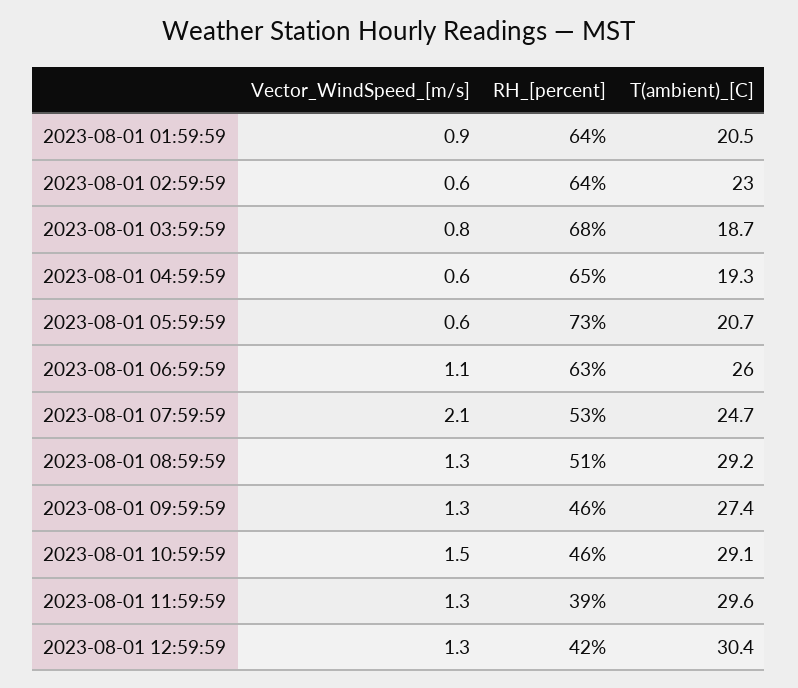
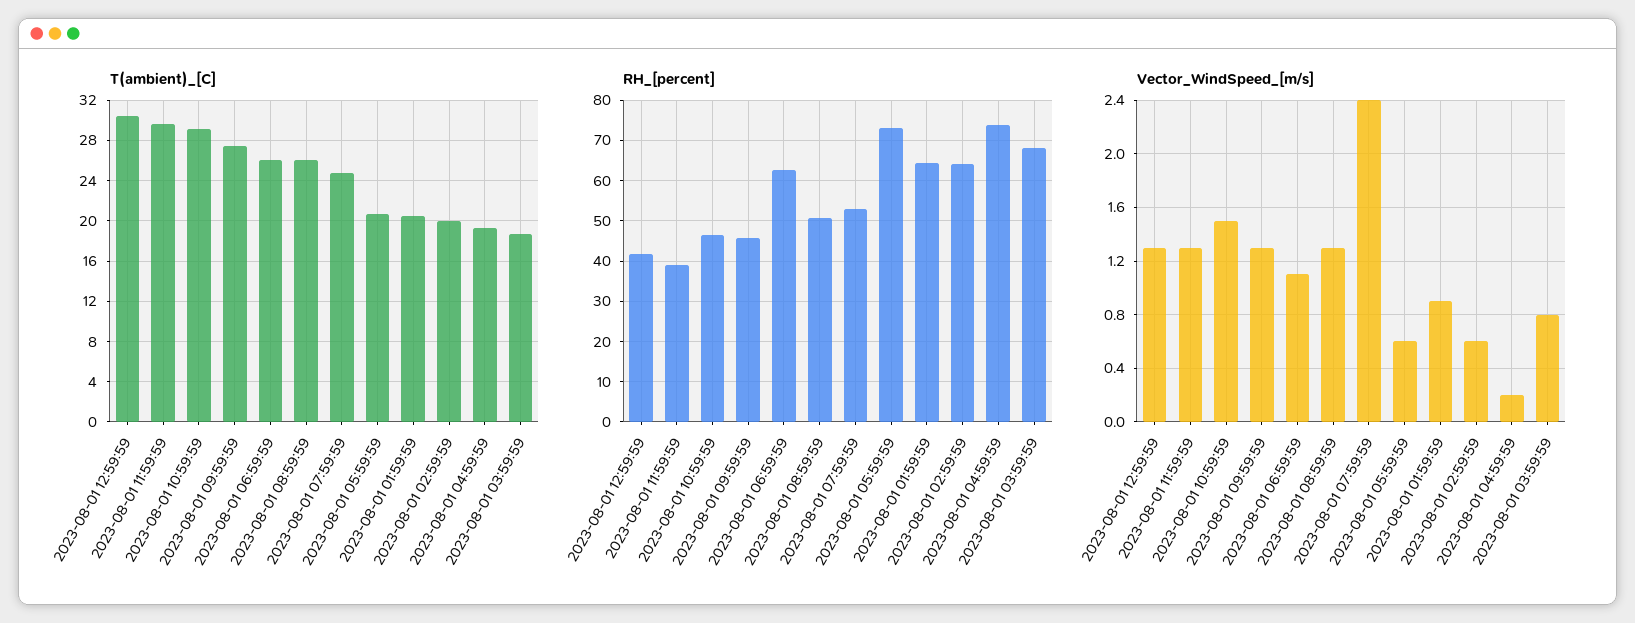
  {
    "Vector_WindSpeed_[m/s]": {
      "2023-08-01 01:59:59": 0.9,
      "2023-08-01 02:59:59": 0.6,
      "2023-08-01 03:59:59": 0.8,
-     "2023-08-01 04:59:59": 0.6,
+     "2023-08-01 04:59:59": 0.2,
      "2023-08-01 05:59:59": 0.6,
      "2023-08-01 06:59:59": 1.1,
-     "2023-08-01 07:59:59": 2.1,
+     "2023-08-01 07:59:59": 2.4,
      "2023-08-01 08:59:59": 1.3,
      "2023-08-01 09:59:59": 1.3,
      "2023-08-01 10:59:59": 1.5,
      "2023-08-01 11:59:59": 1.3,
      "2023-08-01 12:59:59": 1.3
    },
    "RH_[percent]": {
      "2023-08-01 01:59:59": 64,
      "2023-08-01 02:59:59": 64,
      "2023-08-01 03:59:59": 68,
-     "2023-08-01 04:59:59": 65,
+     "2023-08-01 04:59:59": 74,
      "2023-08-01 05:59:59": 73,
      "2023-08-01 06:59:59": 63,
      "2023-08-01 07:59:59": 53,
      "2023-08-01 08:59:59": 51,
      "2023-08-01 09:59:59": 46,
      "2023-08-01 10:59:59": 46,
      "2023-08-01 11:59:59": 39,
      "2023-08-01 12:59:59": 42
    },
    "T(ambient)_[C]": {
      "2023-08-01 01:59:59": 20.5,
-     "2023-08-01 02:59:59": 23,
+     "2023-08-01 02:59:59": 20,
      "2023-08-01 03:59:59": 18.7,
      "2023-08-01 04:59:59": 19.3,
      "2023-08-01 05:59:59": 20.7,
      "2023-08-01 06:59:59": 26,
      "2023-08-01 07:59:59": 24.7,
-     "2023-08-01 08:59:59": 29.2,
+     "2023-08-01 08:59:59": 26,
      "2023-08-01 09:59:59": 27.4,
      "2023-08-01 10:59:59": 29.1,
      "2023-08-01 11:59:59": 29.6,
      "2023-08-01 12:59:59": 30.4
    }
  }

